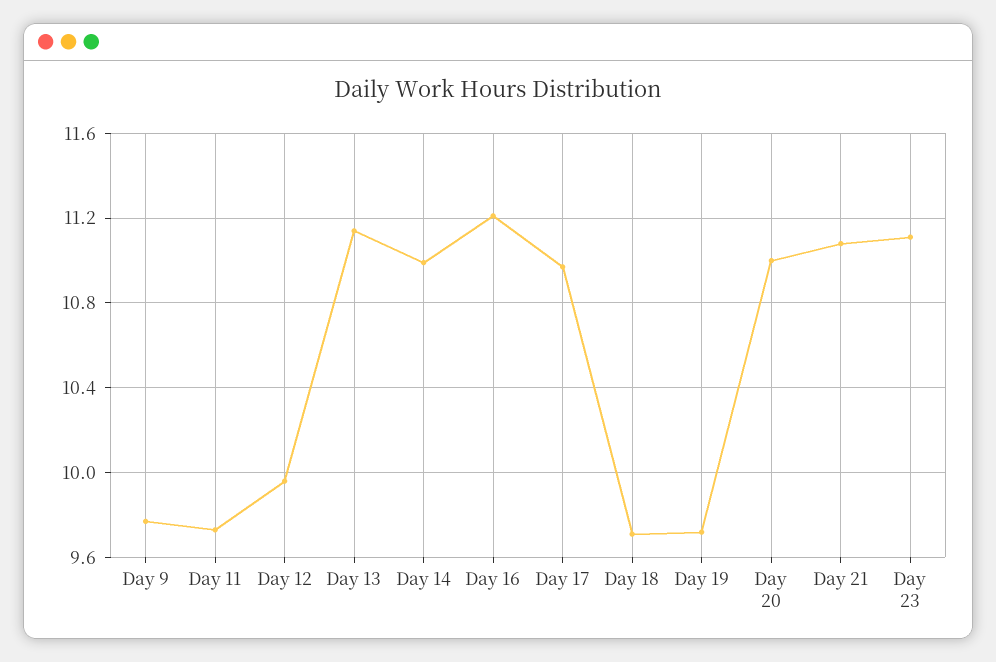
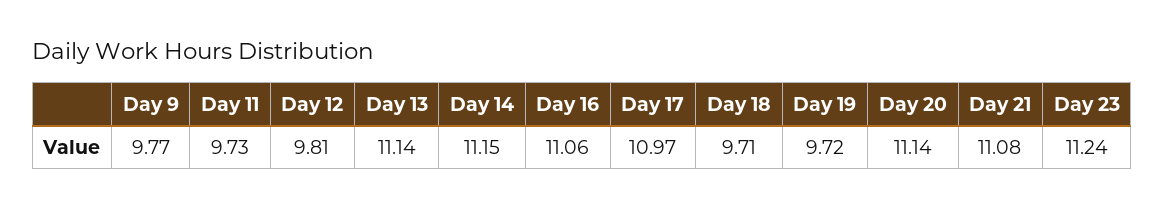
  {
    "Day 9": 9.77,
    "Day 11": 9.73,
-   "Day 12": 9.95,
+   "Day 12": 9.81,
    "Day 13": 11.14,
-   "Day 14": 11,
+   "Day 14": 11.15,
-   "Day 16": 11.2,
+   "Day 16": 11.06,
    "Day 17": 10.97,
    "Day 18": 9.71,
    "Day 19": 9.72,
-   "Day 20": 11,
+   "Day 20": 11.14,
    "Day 21": 11.08,
-   "Day 23": 11.1
+   "Day 23": 11.24
  }

